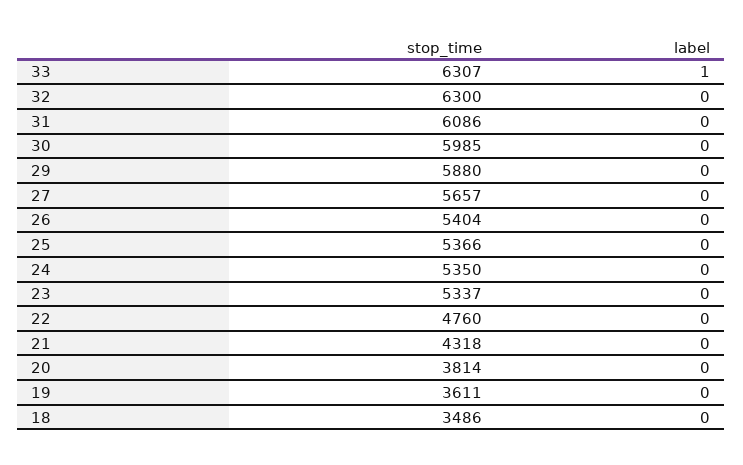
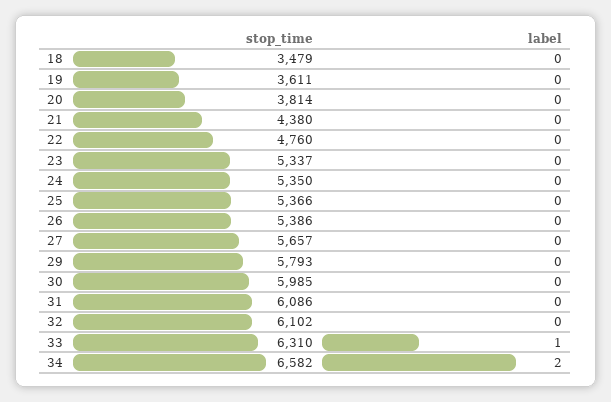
  {
    "stop_time": {
-     "33": 6307,
+     "33": 6310,
-     "32": 6300,
+     "32": 6102,
      "31": 6086,
      "30": 5985,
-     "29": 5880,
+     "29": 5793,
      "27": 5657,
-     "26": 5404,
+     "26": 5386,
      "25": 5366,
      "24": 5350,
      "23": 5337,
      "22": 4760,
-     "21": 4318,
+     "21": 4380,
      "20": 3814,
      "19": 3611,
-     "18": 3486
+     "18": 3479,
+     "34": 6582
    },
    "label": {
      "33": 1,
      "32": 0,
      "31": 0,
      "30": 0,
      "29": 0,
      "27": 0,
      "26": 0,
      "25": 0,
      "24": 0,
      "23": 0,
      "22": 0,
      "21": 0,
      "20": 0,
      "19": 0,
-     "18": 0
+     "18": 0,
+     "34": 2
    }
  }

